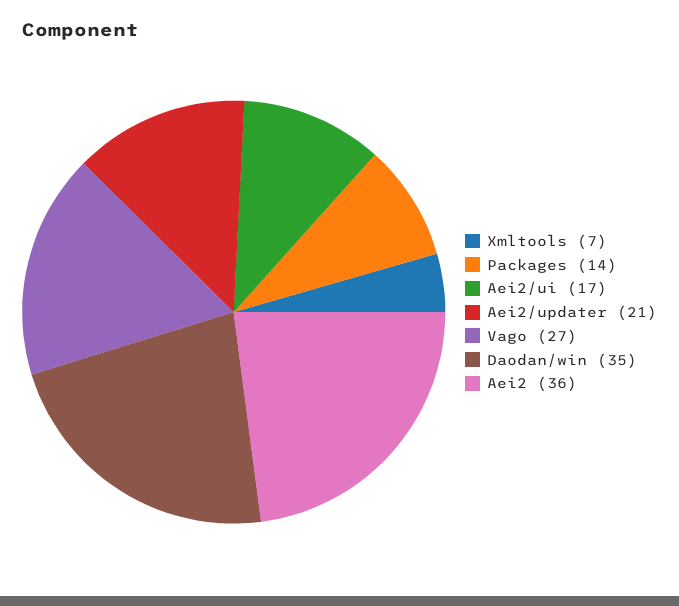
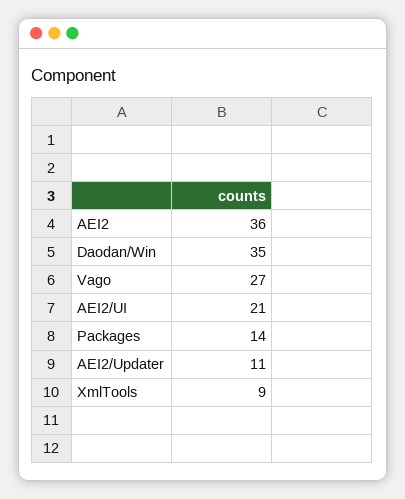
  {
-   "Xmltools": 7,
+   "Xmltools": 9,
    "Packages": 14,
-   "Aei2/ui": 17,
+   "Aei2/ui": 21,
-   "Aei2/updater": 21,
+   "Aei2/updater": 11,
    "Vago": 27,
    "Daodan/win": 35,
    "Aei2": 36
  }

